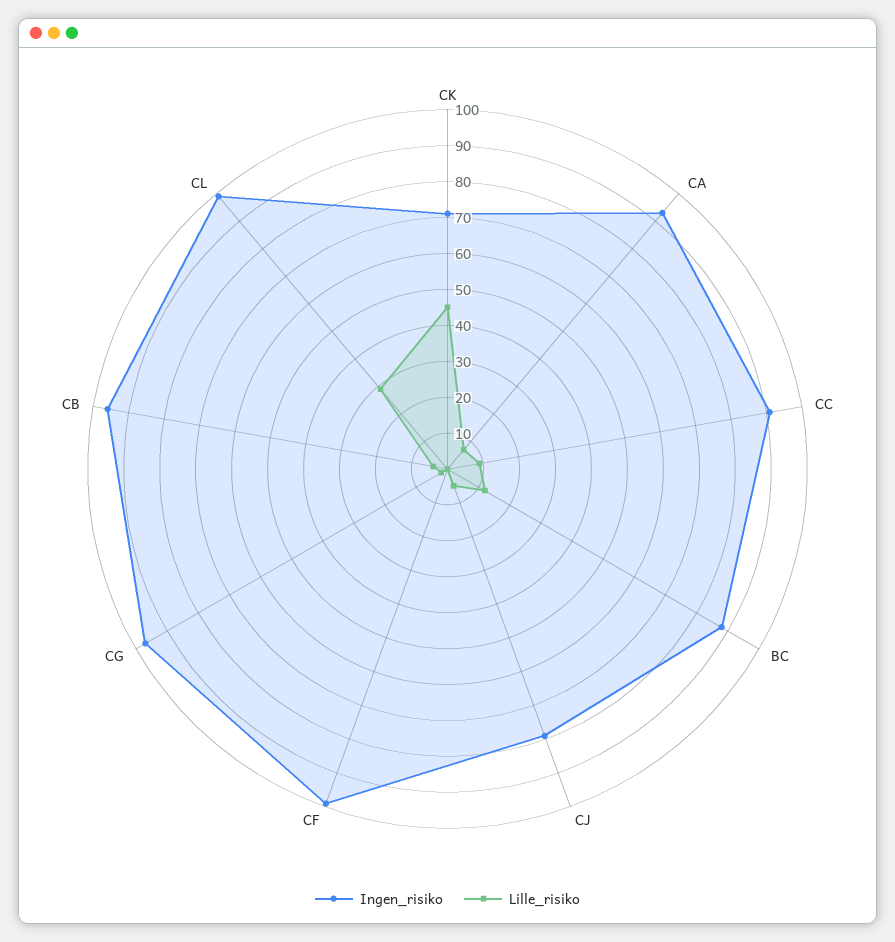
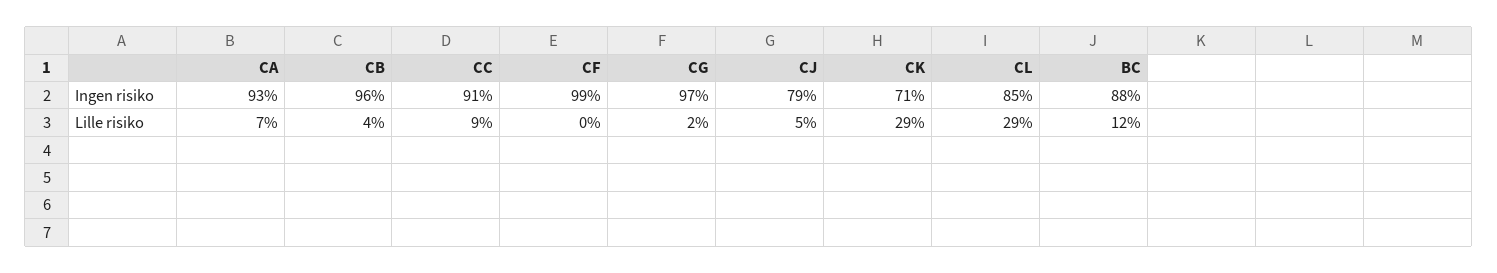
  {
    "Ingen_risiko": {
      "CK": 71,
      "CA": 93,
      "CC": 91,
      "BC": 88,
      "CJ": 79,
      "CF": 99,
      "CG": 97,
      "CB": 96,
-     "CL": 100
+     "CL": 85
    },
    "Lille_risiko": {
-     "CK": 45,
+     "CK": 29,
      "CA": 7,
      "CC": 9,
      "BC": 12,
      "CJ": 5,
      "CF": 0,
      "CG": 2,
      "CB": 4,
      "CL": 29
    }
  }

